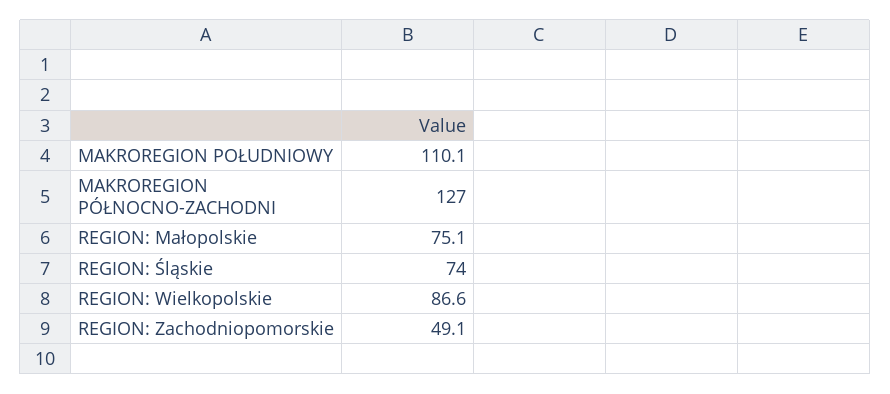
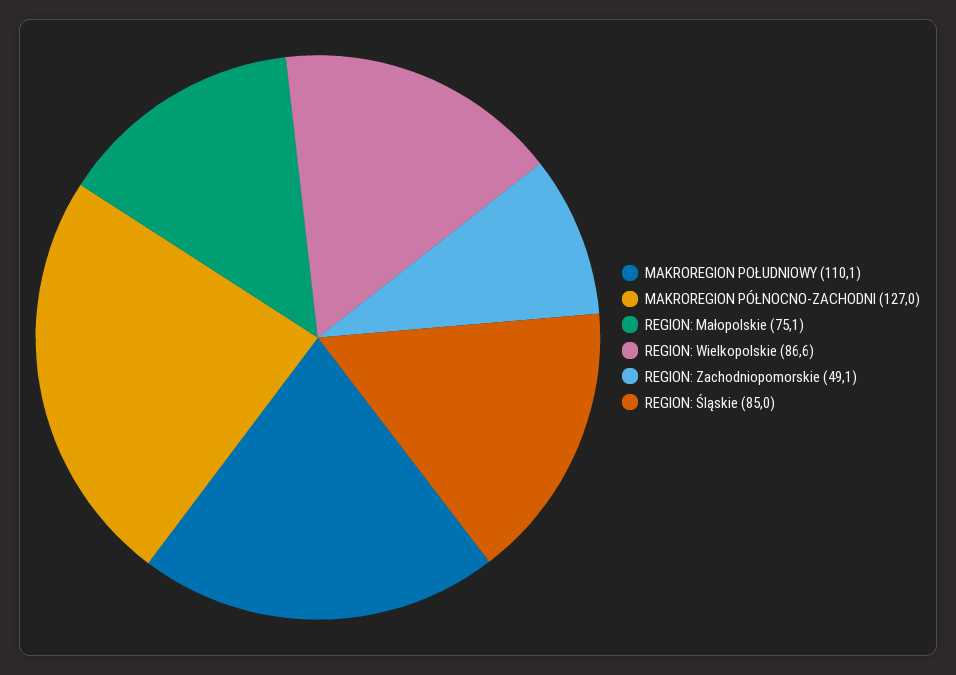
  {
    "MAKROREGION POŁUDNIOWY": 110.1,
    "MAKROREGION PÓŁNOCNO-ZACHODNI": 127,
    "REGION: Małopolskie": 75.1,
-   "REGION: Śląskie": 74,
+   "REGION: Śląskie": 85,
    "REGION: Wielkopolskie": 86.6,
    "REGION: Zachodniopomorskie": 49.1
  }

